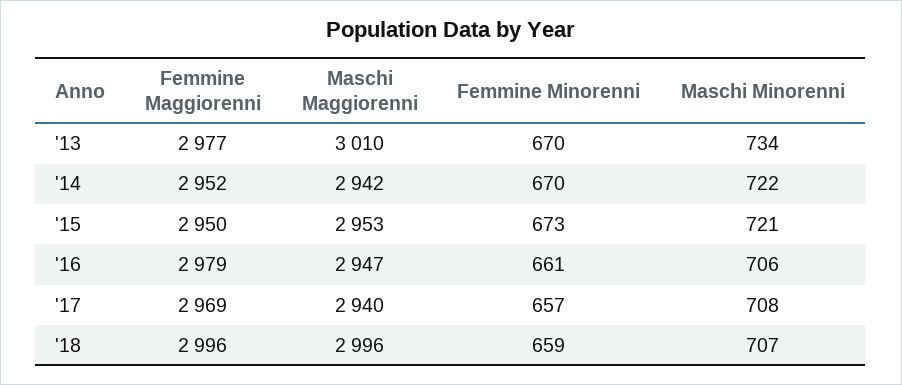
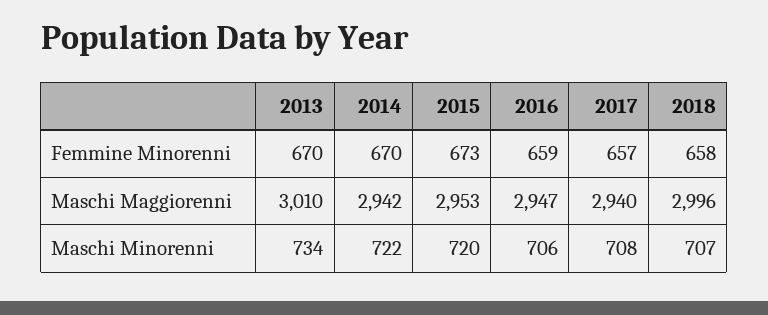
  {
-   "Femmine Maggiorenni": {
-     "'13": 2977,
-     "'14": 2952,
-     "'15": 2950,
-     "'16": 2979,
-     "'17": 2969,
-     "'18": 2996
-   },
    "Maschi Maggiorenni": {
      "'13": 3010,
      "'14": 2942,
      "'15": 2953,
      "'16": 2947,
      "'17": 2940,
      "'18": 2996
    },
    "Femmine Minorenni": {
      "'13": 670,
      "'14": 670,
      "'15": 673,
-     "'16": 661,
+     "'16": 659,
      "'17": 657,
-     "'18": 659
+     "'18": 658
    },
    "Maschi Minorenni": {
      "'13": 734,
      "'14": 722,
-     "'15": 721,
+     "'15": 720,
      "'16": 706,
      "'17": 708,
      "'18": 707
    }
  }

